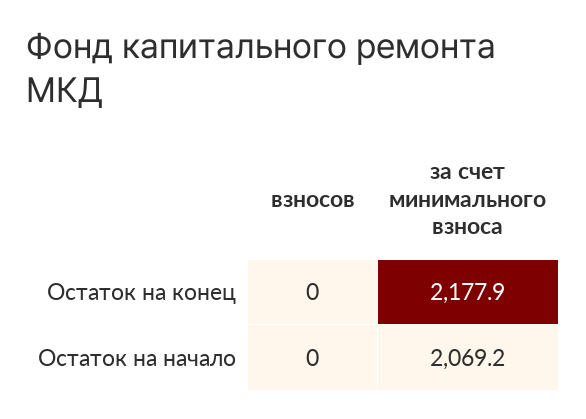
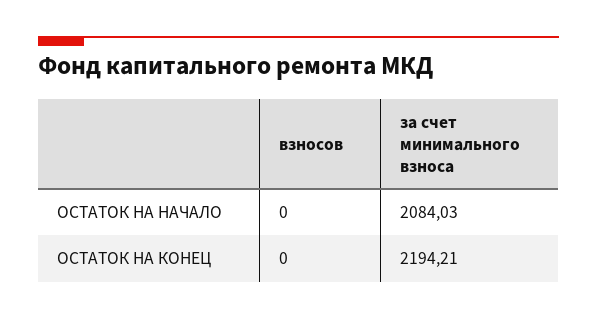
  {
    "взносов": {
      "Остаток на конец": 0,
      "Остаток на начало": 0
    },
    "за счет минимального взноса": {
-     "Остаток на конец": 2177.9,
+     "Остаток на конец": 2194.21,
-     "Остаток на начало": 2069.2
+     "Остаток на начало": 2084.03
    }
  }

